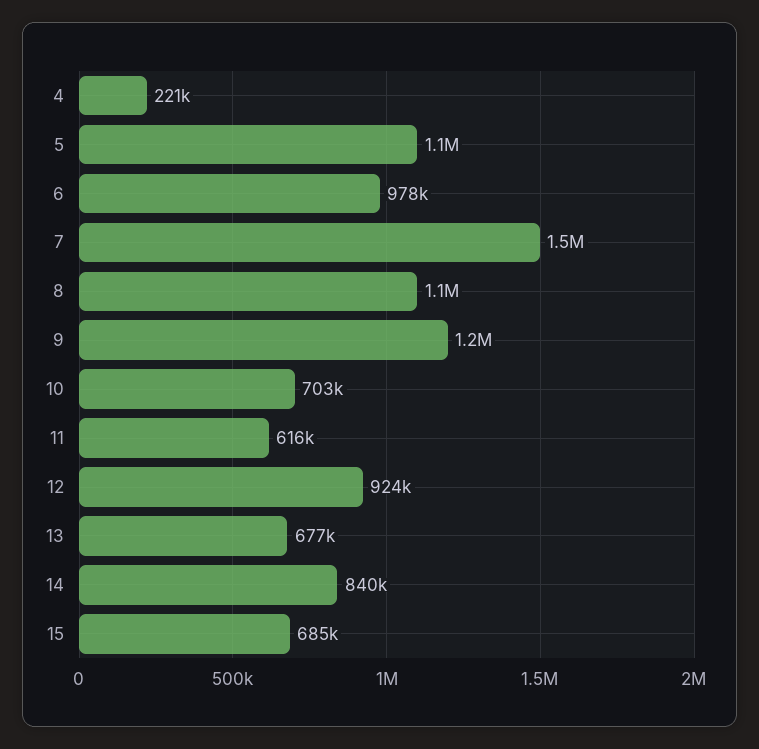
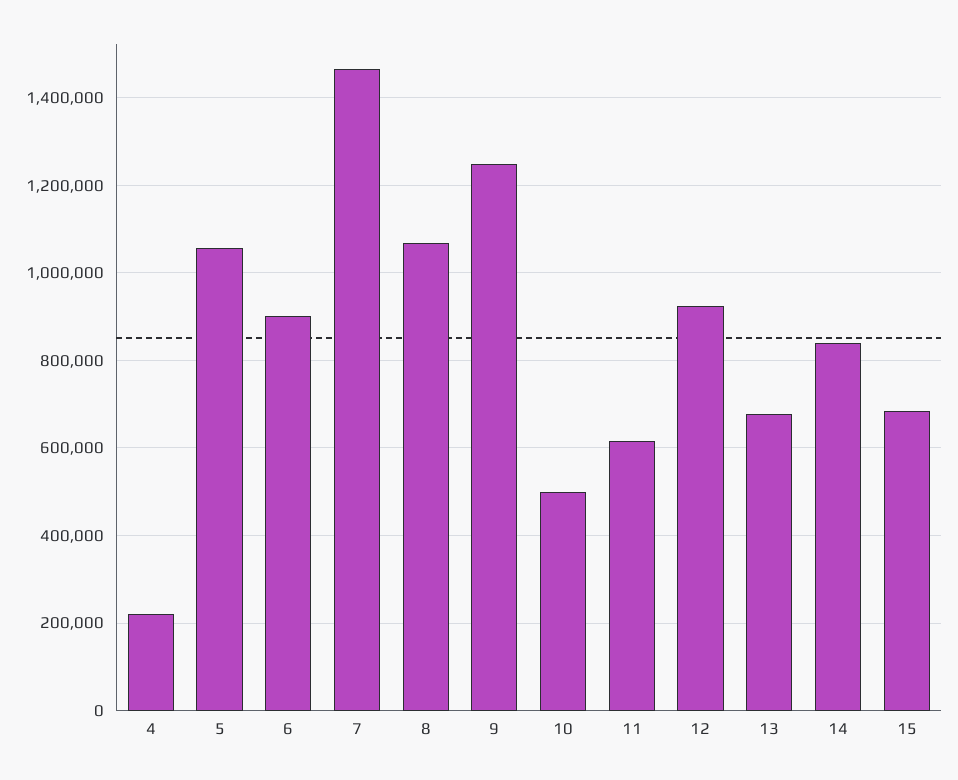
  {
    "4": 221000,
    "5": 1100000,
-   "6": 978000,
+   "6": 900000,
    "7": 1500000,
    "8": 1100000,
    "9": 1200000,
-   "10": 703000,
+   "10": 500000,
    "11": 616000,
    "12": 924000,
    "13": 677000,
    "14": 840000,
    "15": 685000
  }

